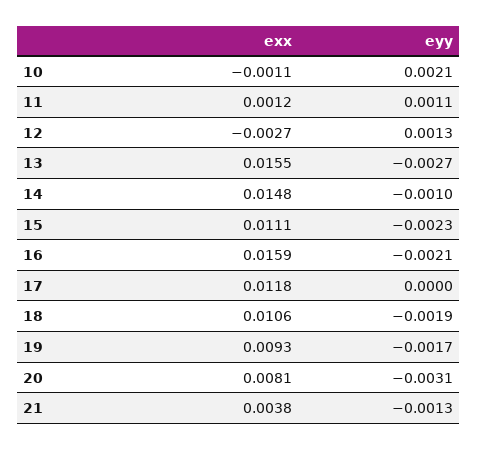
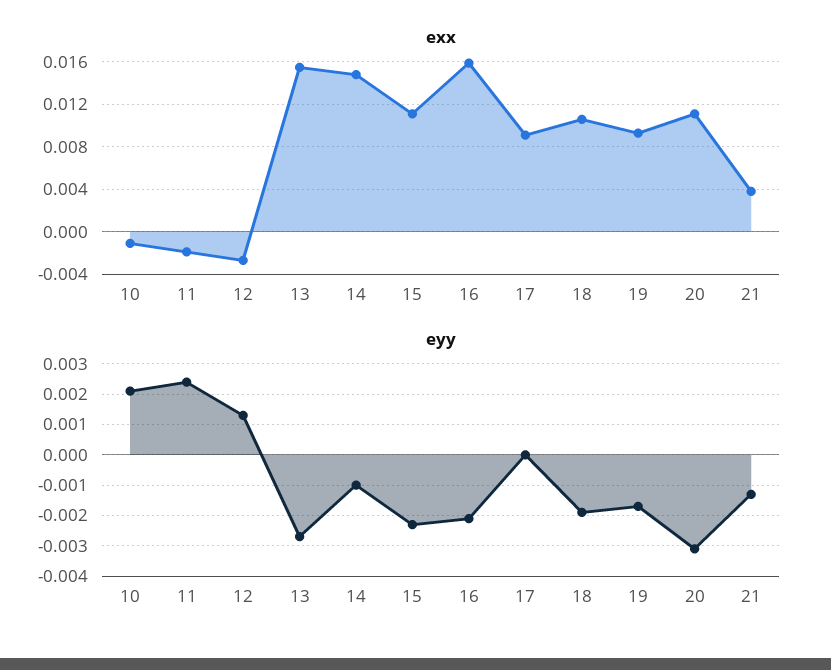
  {
    "exx": {
      "10": -0.0011,
-     "11": 0.0012,
+     "11": -0.002,
      "12": -0.0027,
      "13": 0.0155,
      "14": 0.0148,
      "15": 0.0111,
      "16": 0.0159,
-     "17": 0.0118,
+     "17": 0.009,
      "18": 0.0106,
      "19": 0.0093,
-     "20": 0.0081,
+     "20": 0.011,
      "21": 0.0038
    },
    "eyy": {
      "10": 0.0021,
-     "11": 0.0011,
+     "11": 0.0025,
      "12": 0.0013,
      "13": -0.0027,
      "14": -0.001,
      "15": -0.0023,
      "16": -0.0021,
      "17": 0,
      "18": -0.0019,
      "19": -0.0017,
      "20": -0.0031,
      "21": -0.0013
    }
  }

